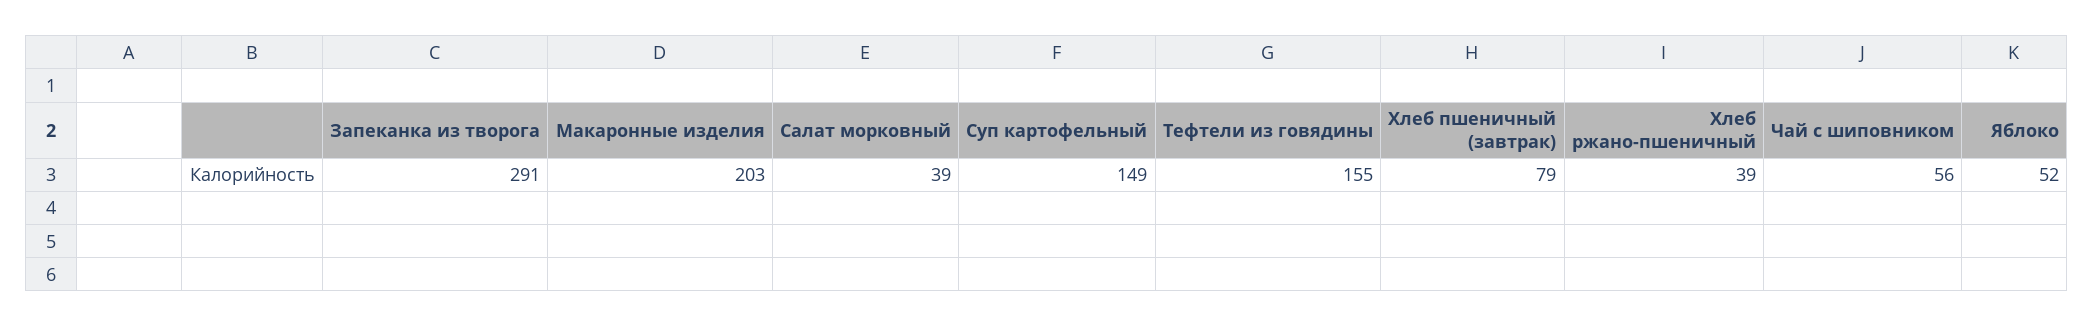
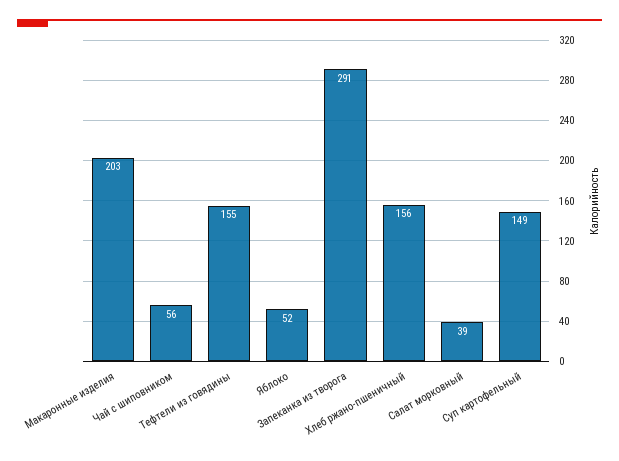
  {
    "Запеканка из творога": 291,
    "Макаронные изделия": 203,
    "Салат морковный": 39,
    "Суп картофельный": 149,
    "Тефтели из говядины": 155,
-   "Хлеб пшеничный (завтрак)": 79,
-   "Хлеб ржано-пшеничный": 39,
+   "Хлеб ржано-пшеничный": 156,
    "Чай с шиповником": 56,
    "Яблоко": 52
  }

